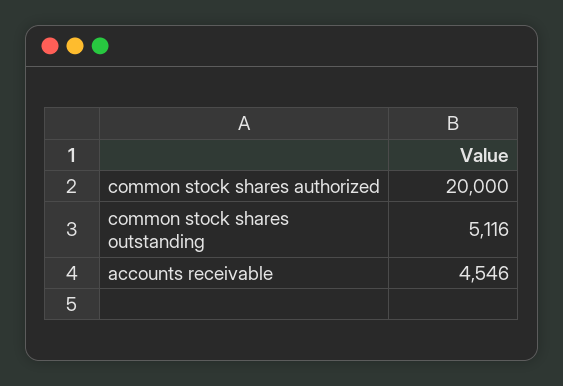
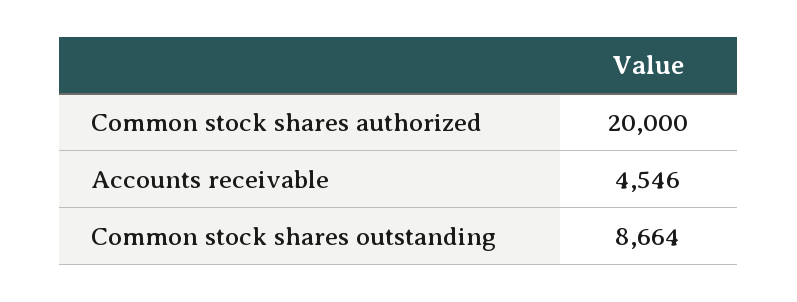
  {
    "common stock shares authorized": 20000,
-   "common stock shares outstanding": 5116,
+   "common stock shares outstanding": 8664,
    "accounts receivable": 4546
  }

